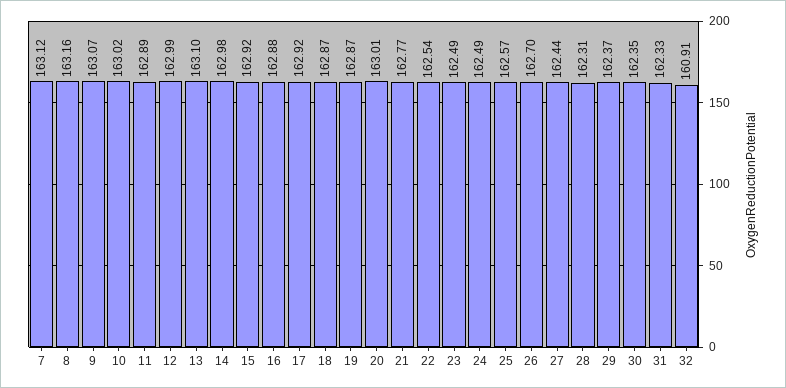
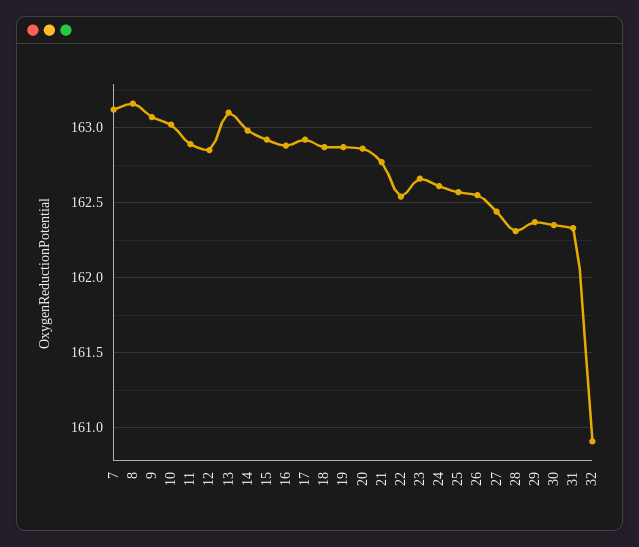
  {
    "7": 163.12,
    "8": 163.16,
    "9": 163.07,
    "10": 163.02,
    "11": 162.89,
-   "12": 162.99,
+   "12": 162.85,
    "13": 163.1,
    "14": 162.98,
    "15": 162.92,
    "16": 162.88,
    "17": 162.92,
    "18": 162.87,
    "19": 162.87,
-   "20": 163.01,
+   "20": 162.85,
    "21": 162.77,
    "22": 162.54,
-   "23": 162.49,
+   "23": 162.65,
-   "24": 162.49,
+   "24": 162.6,
    "25": 162.57,
-   "26": 162.7,
+   "26": 162.55,
    "27": 162.44,
    "28": 162.31,
    "29": 162.37,
    "30": 162.35,
    "31": 162.33,
    "32": 160.91
  }

